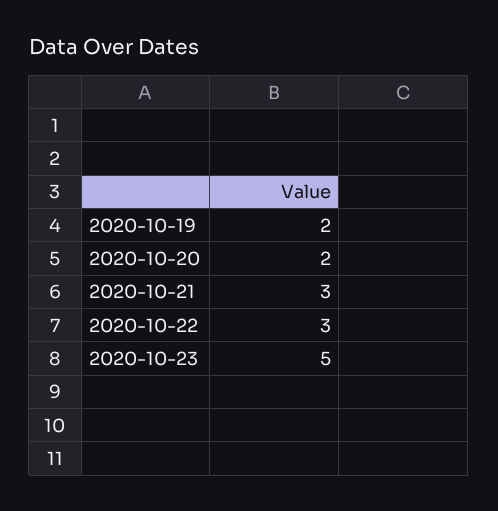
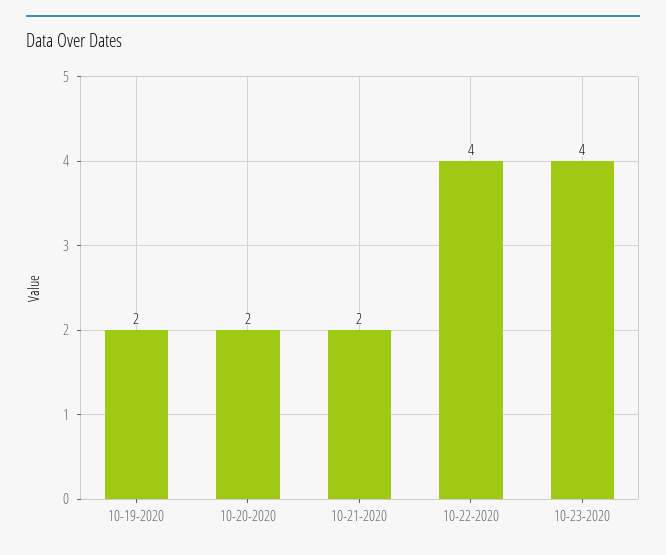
  {
    "2020-10-19": 2,
    "2020-10-20": 2,
-   "2020-10-21": 3,
+   "2020-10-21": 2,
-   "2020-10-22": 3,
+   "2020-10-22": 4,
-   "2020-10-23": 5
+   "2020-10-23": 4
  }

